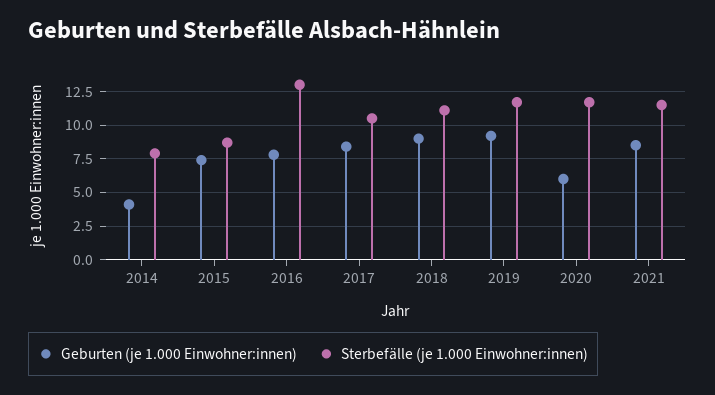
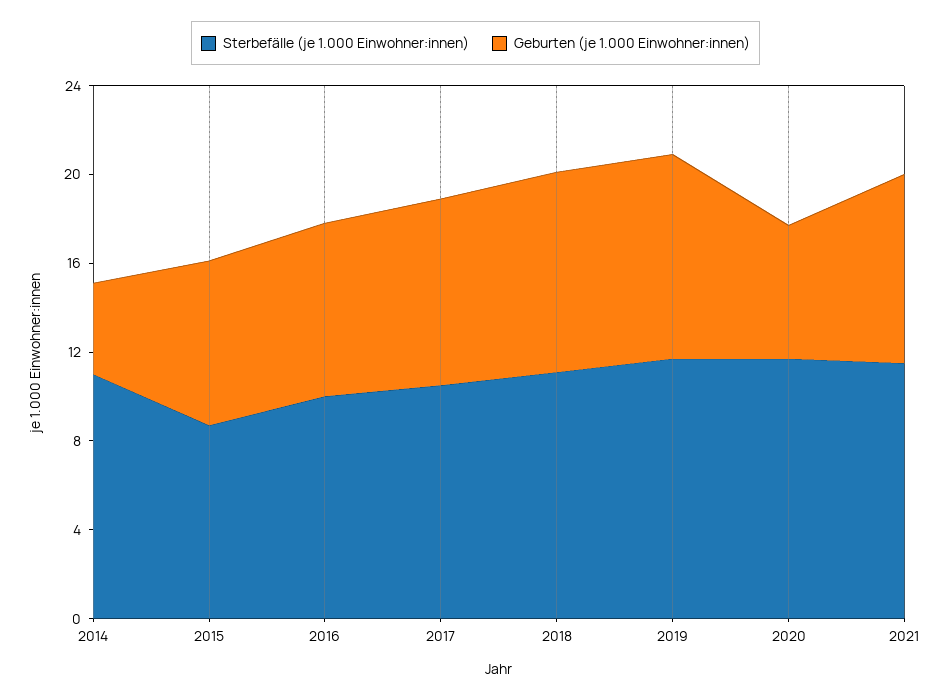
  {
    "Geburten (je 1.000 Einwohner:innen)": {
      "2014": 4,
      "2015": 7.5,
      "2016": 8,
      "2017": 8.5,
      "2018": 9,
      "2019": 9,
      "2020": 6,
      "2021": 8.5
    },
    "Sterbefälle (je 1.000 Einwohner:innen)": {
-     "2014": 8,
+     "2014": 11,
      "2015": 8.5,
-     "2016": 13,
+     "2016": 10,
      "2017": 10.5,
      "2018": 11,
      "2019": 11.5,
      "2020": 11.5,
      "2021": 11.5
    }
  }

